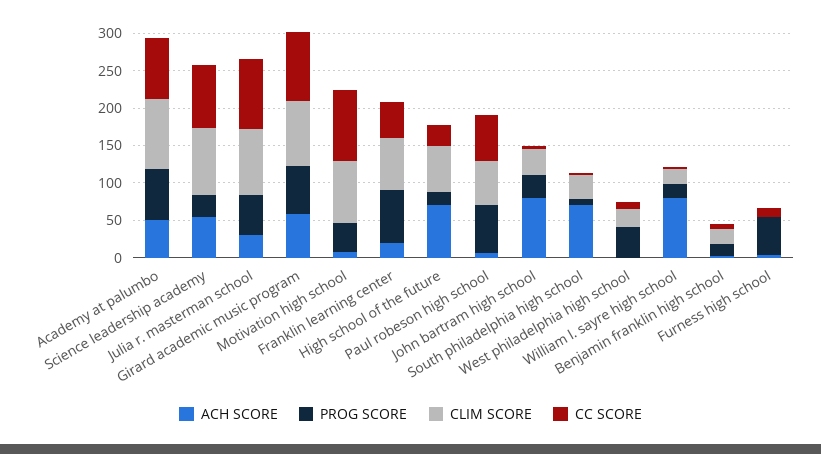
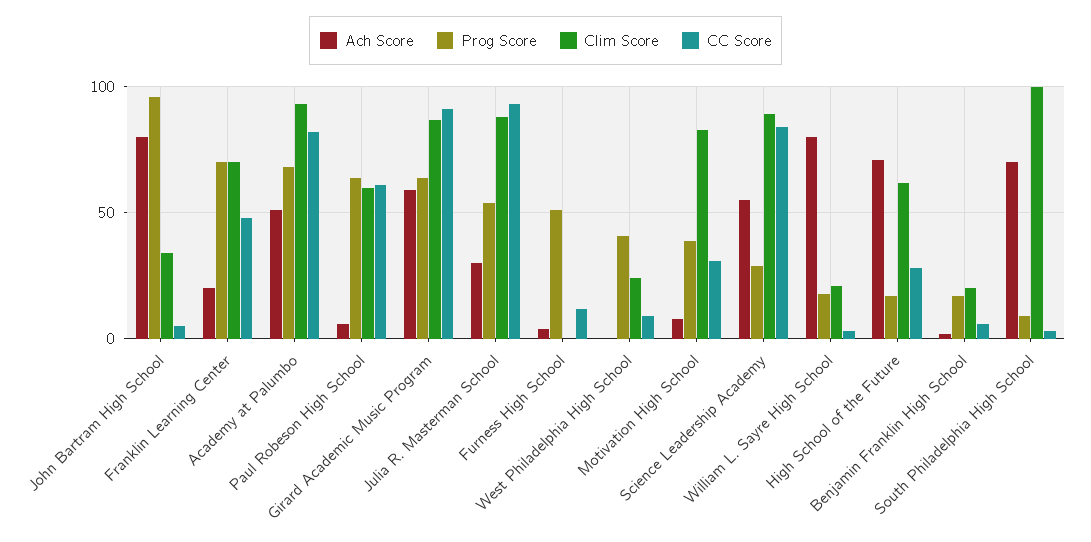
  {
    "ACH SCORE": {
      "Academy at palumbo": 50,
      "Science leadership academy": 55,
      "Julia r. masterman school": 30,
      "Girard academic music program": 60,
      "Motivation high school": 10,
      "Franklin learning center": 20,
      "High school of the future": 70,
      "Paul robeson high school": 5,
      "John bartram high school": 80,
      "South philadelphia high school": 70,
      "West philadelphia high school": 0,
      "William l. sayre high school": 80,
      "Benjamin franklin high school": 0,
      "Furness high school": 5
    },
    "PROG SCORE": {
      "Academy at palumbo": 70,
      "Science leadership academy": 30,
      "Julia r. masterman school": 55,
      "Girard academic music program": 65,
      "Motivation high school": 40,
      "Franklin learning center": 70,
      "High school of the future": 15,
      "Paul robeson high school": 65,
-     "John bartram high school": 25,
+     "John bartram high school": 95,
      "South philadelphia high school": 10,
      "West philadelphia high school": 40,
      "William l. sayre high school": 20,
      "Benjamin franklin high school": 15,
      "Furness high school": 50
    },
    "CLIM SCORE": {
      "Academy at palumbo": 95,
      "Science leadership academy": 90,
      "Julia r. masterman school": 90,
      "Girard academic music program": 85,
      "Motivation high school": 85,
      "Franklin learning center": 70,
      "High school of the future": 60,
      "Paul robeson high school": 60,
      "John bartram high school": 35,
-     "South philadelphia high school": 25,
+     "South philadelphia high school": 100,
      "West philadelphia high school": 25,
      "William l. sayre high school": 20,
      "Benjamin franklin high school": 20,
      "Furness high school": 0
    },
    "CC SCORE": {
      "Academy at palumbo": 80,
      "Science leadership academy": 85,
      "Julia r. masterman school": 95,
      "Girard academic music program": 90,
-     "Motivation high school": 100,
+     "Motivation high school": 30,
      "Franklin learning center": 50,
      "High school of the future": 30,
      "Paul robeson high school": 60,
      "John bartram high school": 5,
      "South philadelphia high school": 5,
      "West philadelphia high school": 10,
      "William l. sayre high school": 5,
      "Benjamin franklin high school": 5,
      "Furness high school": 10
    }
  }

